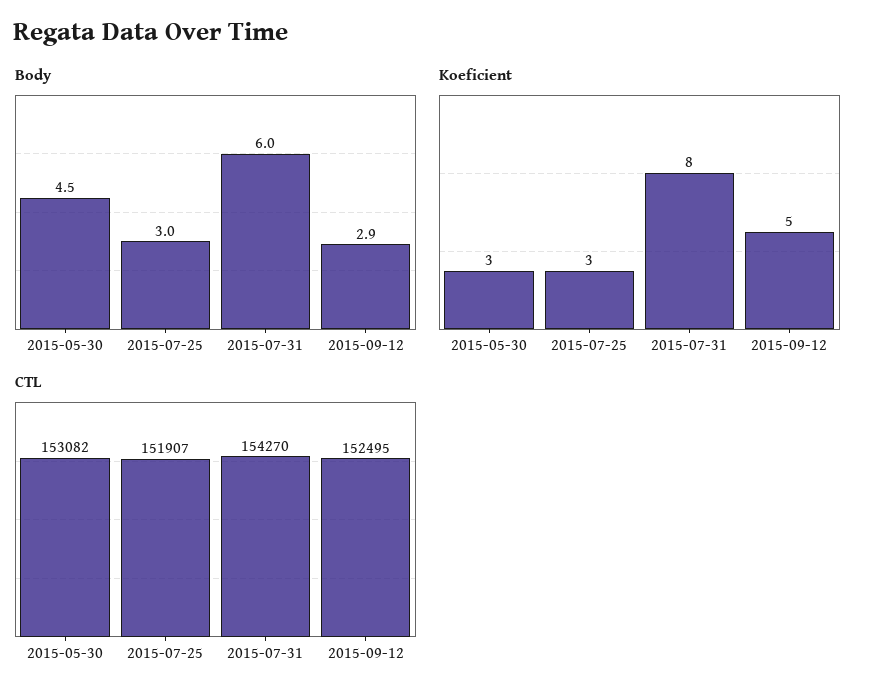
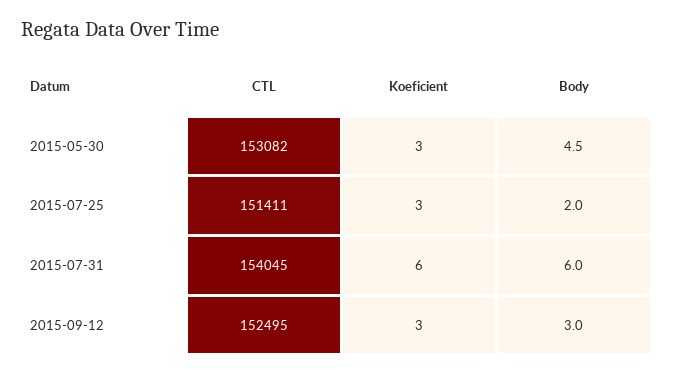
  {
    "Body": {
      "2015-05-30": 4.5,
-     "2015-07-25": 3,
+     "2015-07-25": 2,
      "2015-07-31": 6,
-     "2015-09-12": 2.9
+     "2015-09-12": 3
    },
    "Koeficient": {
      "2015-05-30": 3,
      "2015-07-25": 3,
-     "2015-07-31": 8,
+     "2015-07-31": 6,
-     "2015-09-12": 5
+     "2015-09-12": 3
    },
    "CTL": {
      "2015-05-30": 153082,
-     "2015-07-25": 151907,
+     "2015-07-25": 151411,
-     "2015-07-31": 154270,
+     "2015-07-31": 154045,
      "2015-09-12": 152495
    }
  }

